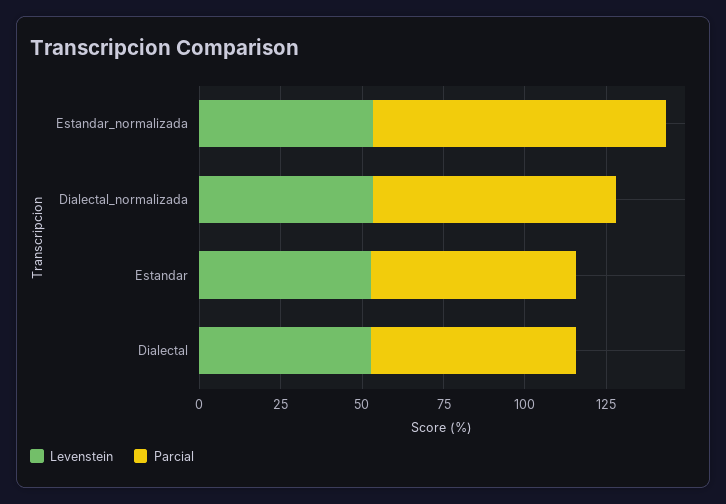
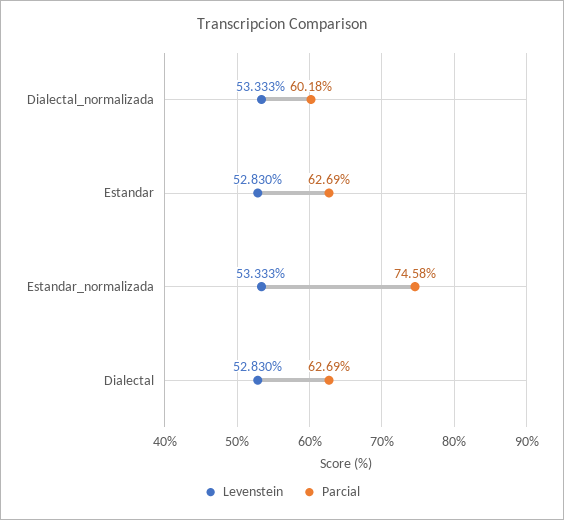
  {
    "Levenstein": {
      "Estandar_normalizada": 53.333,
      "Dialectal_normalizada": 53.333,
      "Estandar": 52.83,
      "Dialectal": 52.83
    },
    "Parcial": {
-     "Estandar_normalizada": 90,
+     "Estandar_normalizada": 74.58,
-     "Dialectal_normalizada": 75,
+     "Dialectal_normalizada": 60.18,
      "Estandar": 62.69,
      "Dialectal": 62.69
    }
  }

